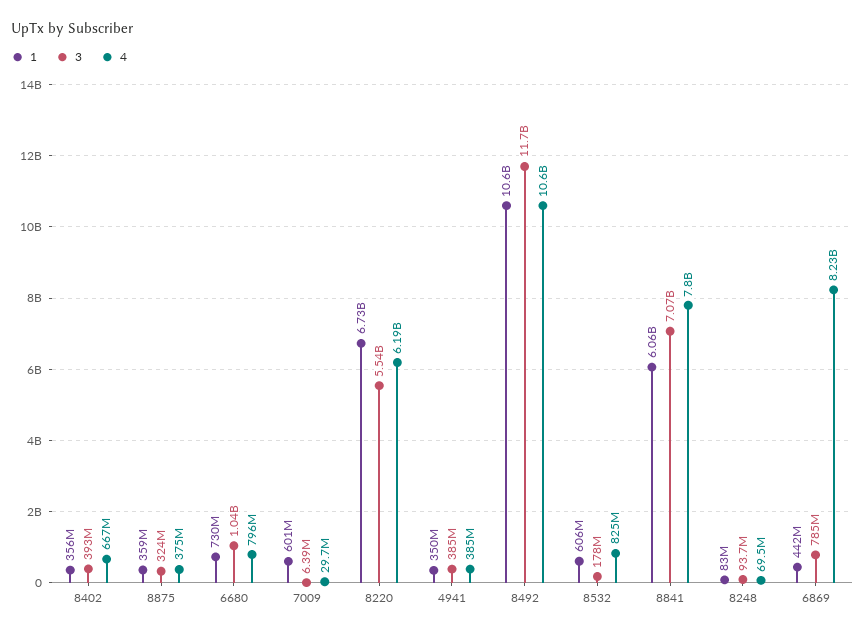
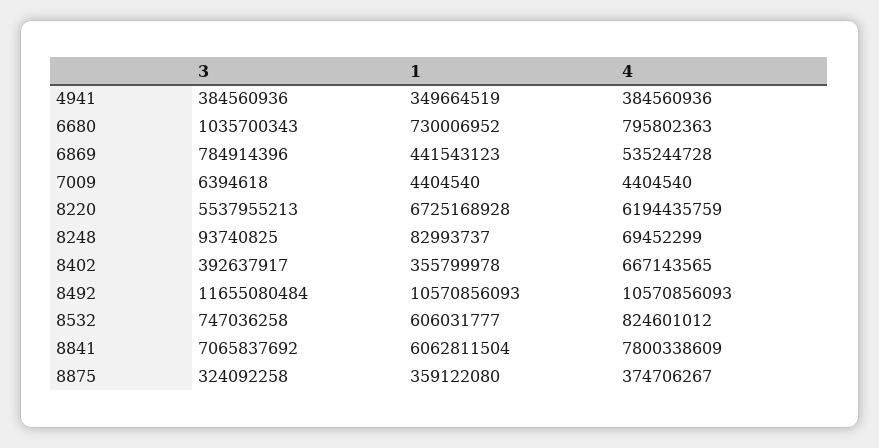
  {
    "1": {
      "8402": 355799978,
      "8875": 359122080,
      "6680": 730006952,
-     "7009": 601000000,
+     "7009": 4404540,
      "8220": 6725168928,
      "4941": 349664519,
      "8492": 10570856093,
      "8532": 606031777,
      "8841": 6062811504,
      "8248": 82993737,
      "6869": 441543123
    },
    "3": {
      "8402": 392637917,
      "8875": 324092258,
      "6680": 1035700343,
      "7009": 6394618,
      "8220": 5537955213,
      "4941": 384560936,
      "8492": 11655080484,
-     "8532": 178000000,
+     "8532": 747036258,
      "8841": 7065837692,
      "8248": 93740825,
      "6869": 784914396
    },
    "4": {
      "8402": 667143565,
      "8875": 374706267,
      "6680": 795802363,
-     "7009": 29700000,
+     "7009": 4404540,
      "8220": 6194435759,
      "4941": 384560936,
      "8492": 10570856093,
      "8532": 824601012,
      "8841": 7800338609,
      "8248": 69452299,
-     "6869": 8230000000
+     "6869": 535244728
    }
  }

